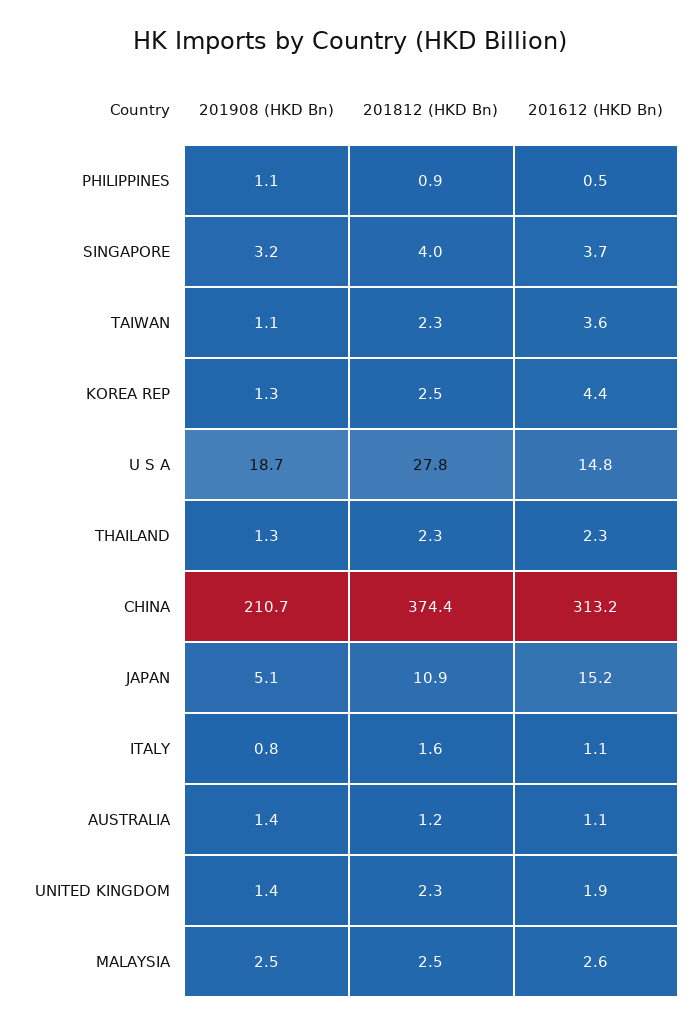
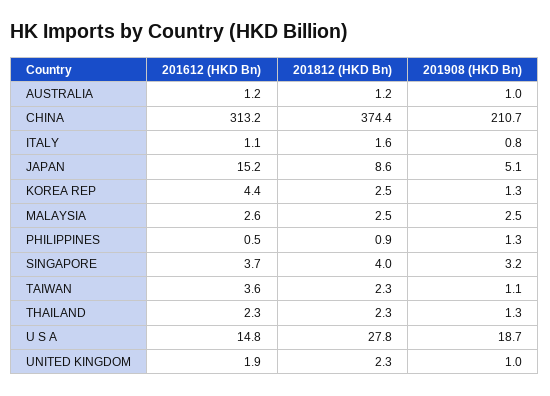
  {
    "201908 (HKD Bn)": {
-     "PHILIPPINES": 1.1,
+     "PHILIPPINES": 1.3,
      "SINGAPORE": 3.2,
      "TAIWAN": 1.1,
      "KOREA REP": 1.3,
      "U S A": 18.7,
      "THAILAND": 1.3,
      "CHINA": 210.7,
      "JAPAN": 5.1,
      "ITALY": 0.8,
-     "AUSTRALIA": 1.4,
+     "AUSTRALIA": 1,
-     "UNITED KINGDOM": 1.4,
+     "UNITED KINGDOM": 1,
      "MALAYSIA": 2.5
    },
    "201812 (HKD Bn)": {
      "PHILIPPINES": 0.9,
      "SINGAPORE": 4,
      "TAIWAN": 2.3,
      "KOREA REP": 2.5,
      "U S A": 27.8,
      "THAILAND": 2.3,
      "CHINA": 374.4,
-     "JAPAN": 10.9,
+     "JAPAN": 8.6,
      "ITALY": 1.6,
      "AUSTRALIA": 1.2,
      "UNITED KINGDOM": 2.3,
      "MALAYSIA": 2.5
    },
    "201612 (HKD Bn)": {
      "PHILIPPINES": 0.5,
      "SINGAPORE": 3.7,
      "TAIWAN": 3.6,
      "KOREA REP": 4.4,
      "U S A": 14.8,
      "THAILAND": 2.3,
      "CHINA": 313.2,
      "JAPAN": 15.2,
      "ITALY": 1.1,
-     "AUSTRALIA": 1.1,
+     "AUSTRALIA": 1.2,
      "UNITED KINGDOM": 1.9,
      "MALAYSIA": 2.6
    }
  }

